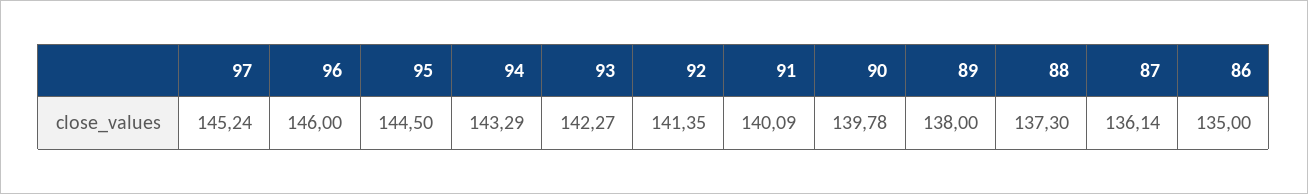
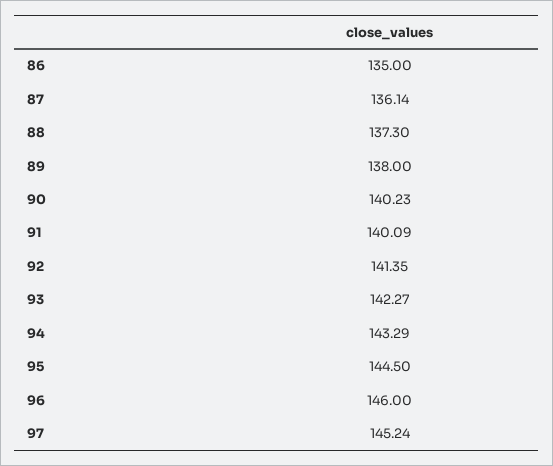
  {
    "97": 145.24,
    "96": 146,
    "95": 144.5,
    "94": 143.29,
    "93": 142.27,
    "92": 141.35,
    "91": 140.09,
-   "90": 139.78,
+   "90": 140.23,
    "89": 138,
    "88": 137.3,
    "87": 136.14,
    "86": 135
  }

